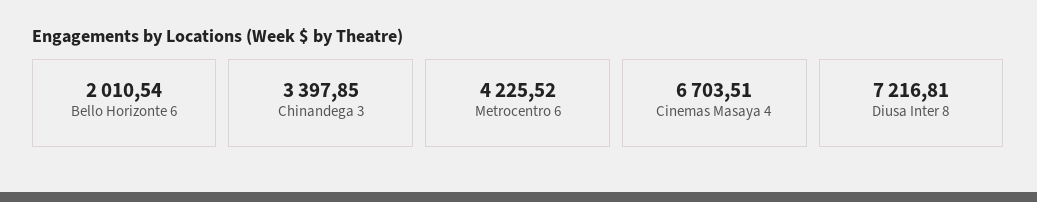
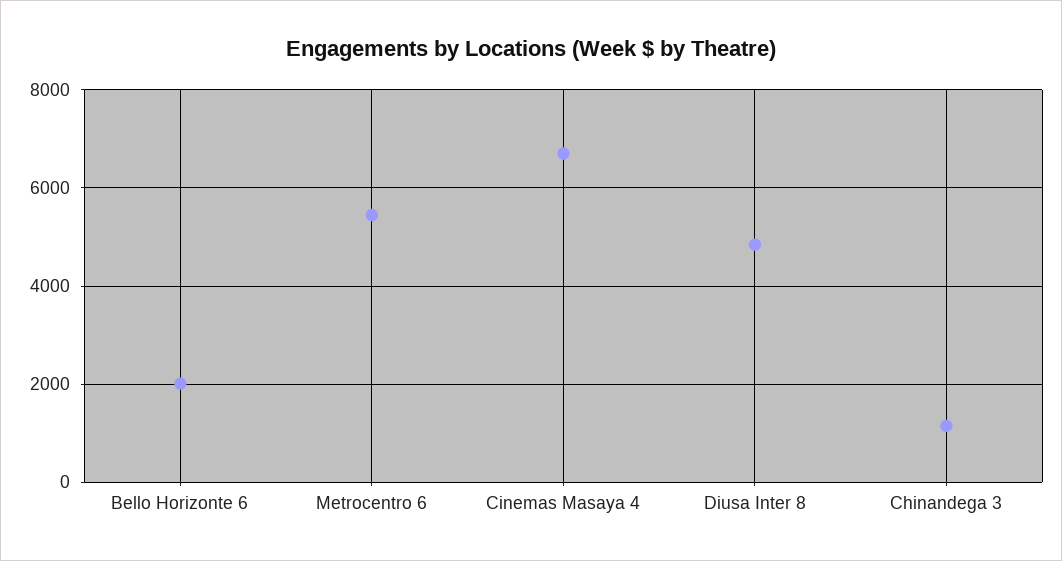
  {
    "Bello Horizonte 6": 2010.54,
-   "Chinandega 3": 3397.85,
+   "Chinandega 3": 1200,
-   "Metrocentro 6": 4225.52,
+   "Metrocentro 6": 5400,
    "Cinemas Masaya 4": 6703.51,
-   "Diusa Inter 8": 7216.81
+   "Diusa Inter 8": 4800
  }

